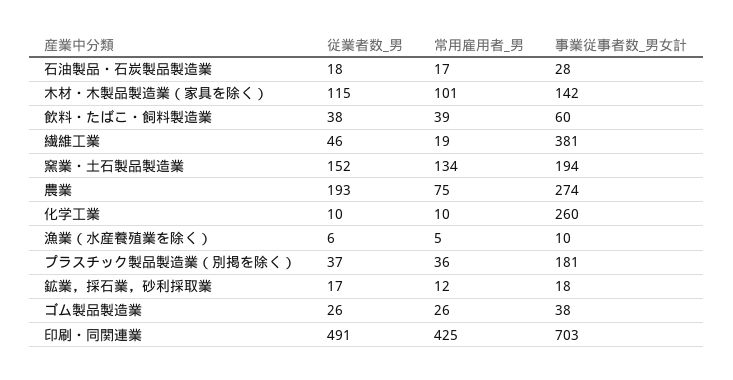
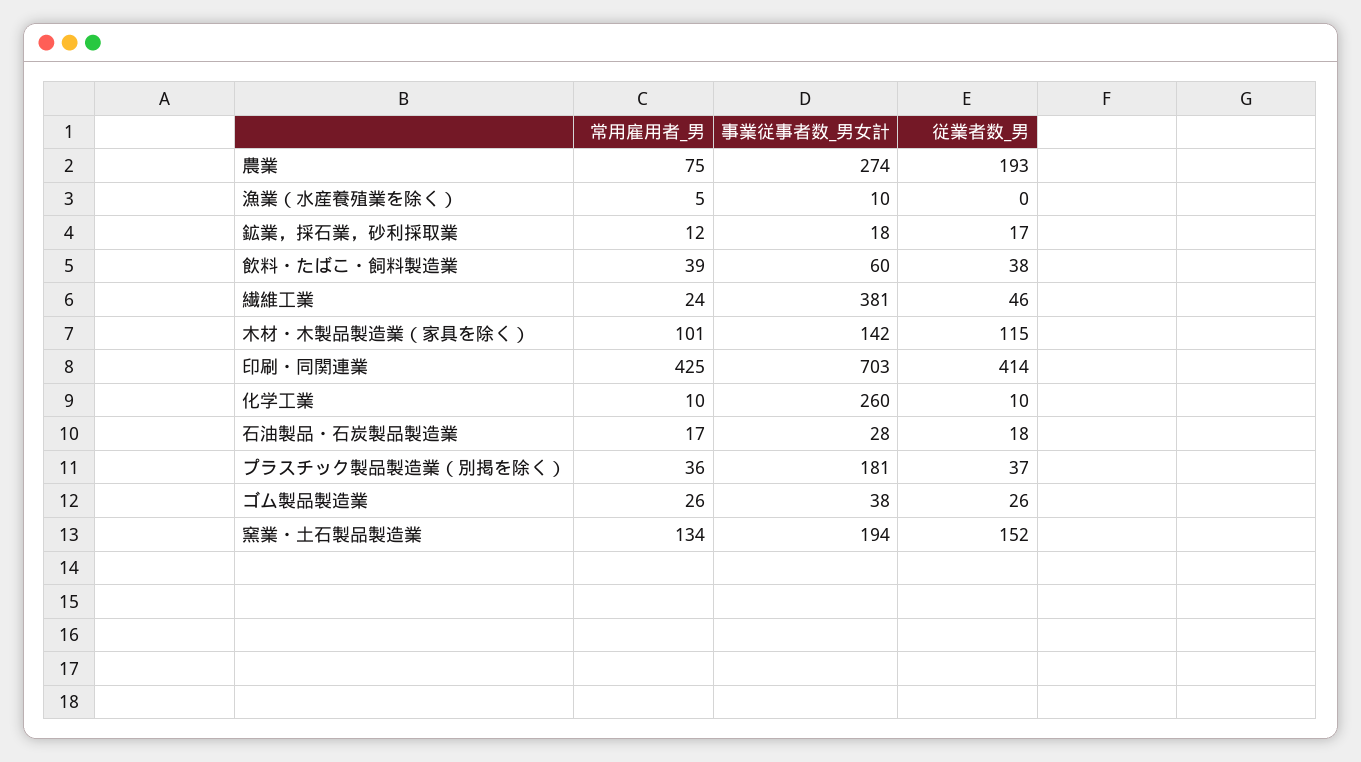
  {
    "従業者数_男": {
      "石油製品・石炭製品製造業": 18,
      "木材・木製品製造業（家具を除く）": 115,
      "飲料・たばこ・飼料製造業": 38,
      "繊維工業": 46,
      "窯業・土石製品製造業": 152,
      "農業": 193,
      "化学工業": 10,
-     "漁業（水産養殖業を除く）": 6,
+     "漁業（水産養殖業を除く）": 0,
      "プラスチック製品製造業（別掲を除く）": 37,
      "鉱業，採石業，砂利採取業": 17,
      "ゴム製品製造業": 26,
-     "印刷・同関連業": 491
+     "印刷・同関連業": 414
    },
    "常用雇用者_男": {
      "石油製品・石炭製品製造業": 17,
      "木材・木製品製造業（家具を除く）": 101,
      "飲料・たばこ・飼料製造業": 39,
-     "繊維工業": 19,
+     "繊維工業": 24,
      "窯業・土石製品製造業": 134,
      "農業": 75,
      "化学工業": 10,
      "漁業（水産養殖業を除く）": 5,
      "プラスチック製品製造業（別掲を除く）": 36,
      "鉱業，採石業，砂利採取業": 12,
      "ゴム製品製造業": 26,
      "印刷・同関連業": 425
    },
    "事業従事者数_男女計": {
      "石油製品・石炭製品製造業": 28,
      "木材・木製品製造業（家具を除く）": 142,
      "飲料・たばこ・飼料製造業": 60,
      "繊維工業": 381,
      "窯業・土石製品製造業": 194,
      "農業": 274,
      "化学工業": 260,
      "漁業（水産養殖業を除く）": 10,
      "プラスチック製品製造業（別掲を除く）": 181,
      "鉱業，採石業，砂利採取業": 18,
      "ゴム製品製造業": 38,
      "印刷・同関連業": 703
    }
  }

